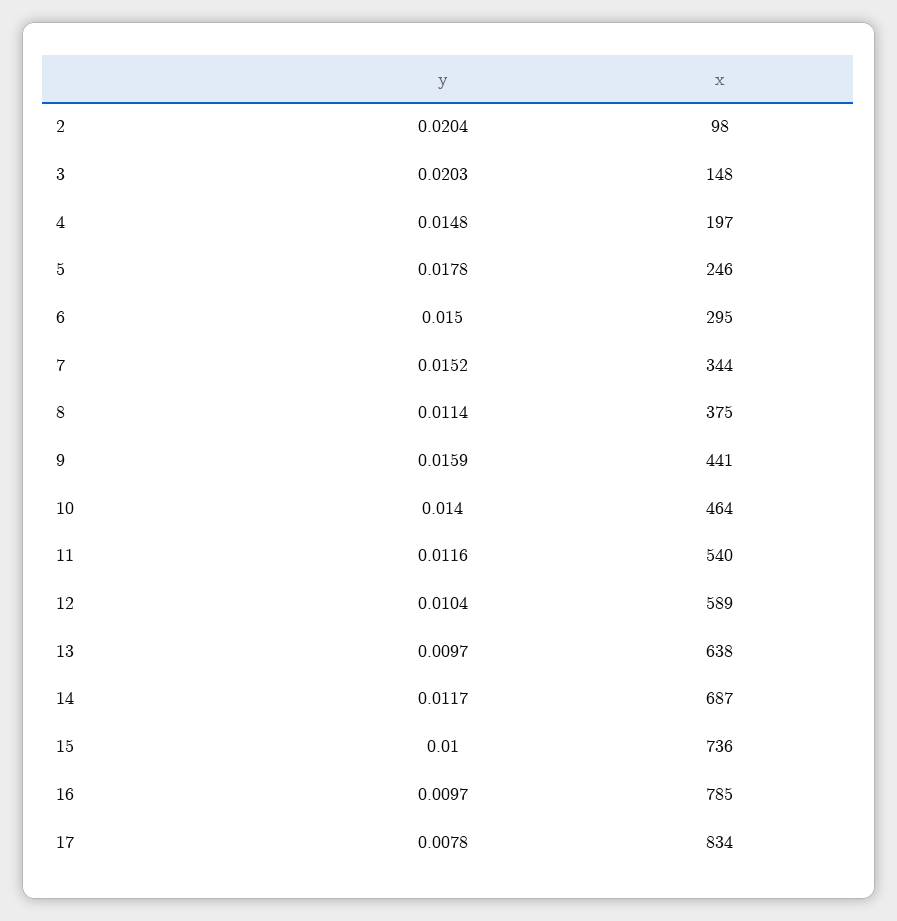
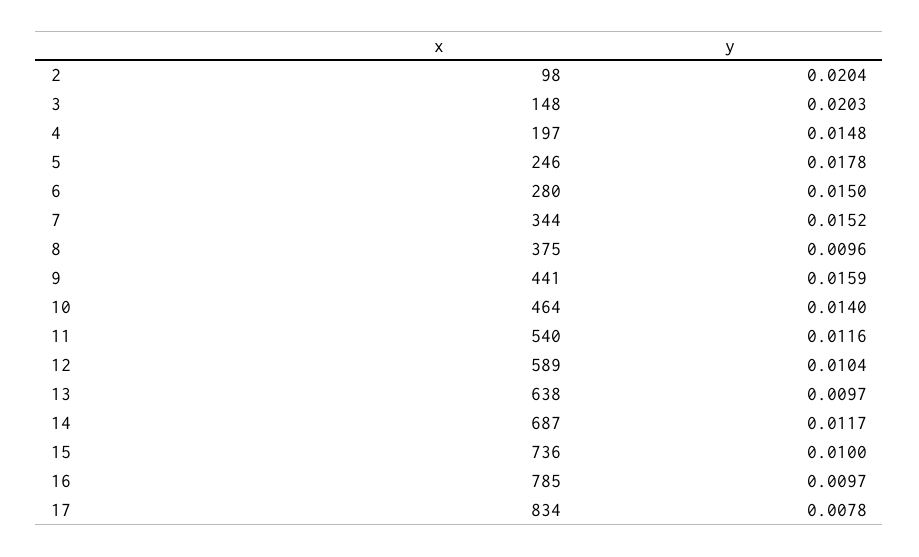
  {
    "y": {
      "2": 0.0204,
      "3": 0.0203,
      "4": 0.0148,
      "5": 0.0178,
      "6": 0.015,
      "7": 0.0152,
-     "8": 0.0114,
+     "8": 0.0096,
      "9": 0.0159,
      "10": 0.014,
      "11": 0.0116,
      "12": 0.0104,
      "13": 0.0097,
      "14": 0.0117,
      "15": 0.01,
      "16": 0.0097,
      "17": 0.0078
    },
    "x": {
      "2": 98,
      "3": 148,
      "4": 197,
      "5": 246,
-     "6": 295,
+     "6": 280,
      "7": 344,
      "8": 375,
      "9": 441,
      "10": 464,
      "11": 540,
      "12": 589,
      "13": 638,
      "14": 687,
      "15": 736,
      "16": 785,
      "17": 834
    }
  }

